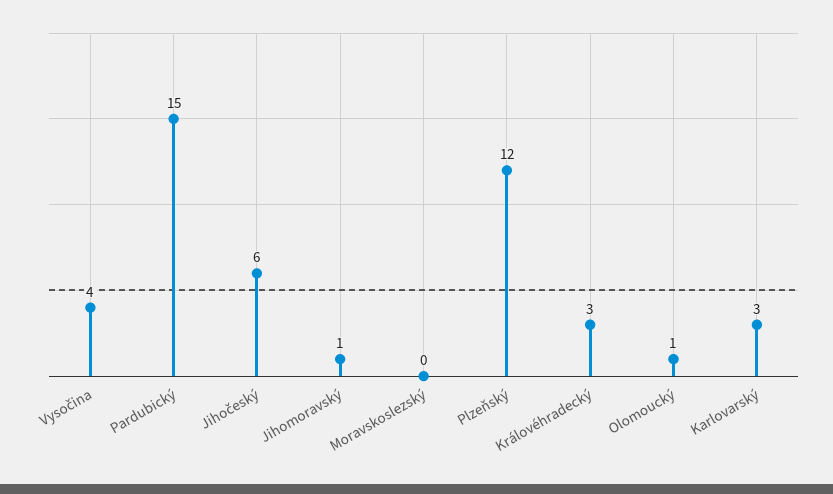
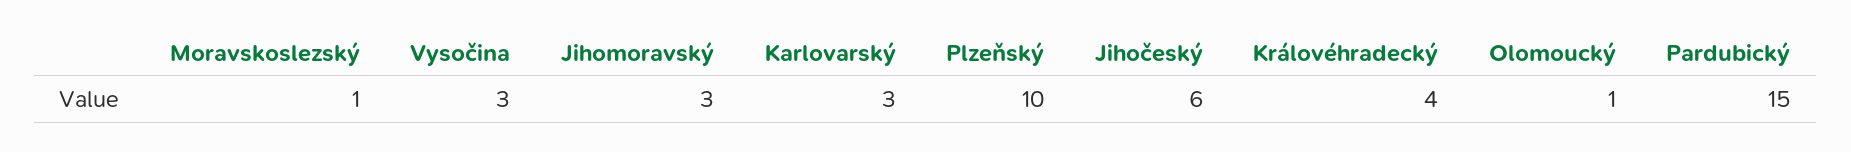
  {
-   "Vysočina": 4,
+   "Vysočina": 3,
    "Pardubický": 15,
    "Jihočeský": 6,
-   "Jihomoravský": 1,
+   "Jihomoravský": 3,
-   "Moravskoslezský": 0,
+   "Moravskoslezský": 1,
-   "Plzeňský": 12,
+   "Plzeňský": 10,
-   "Královéhradecký": 3,
+   "Královéhradecký": 4,
    "Olomoucký": 1,
    "Karlovarský": 3
  }

